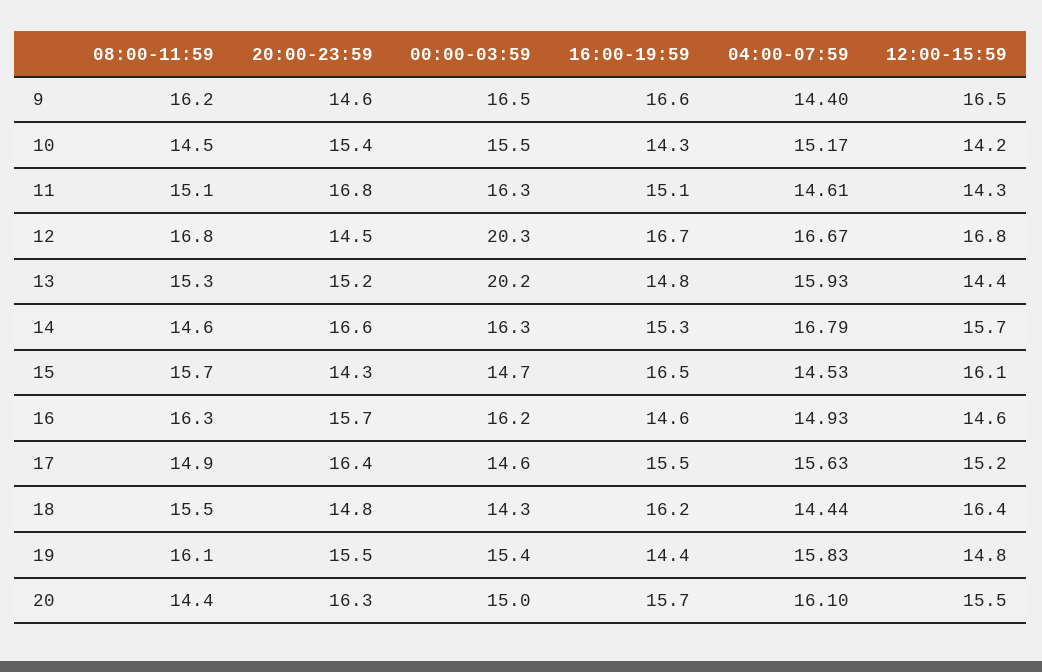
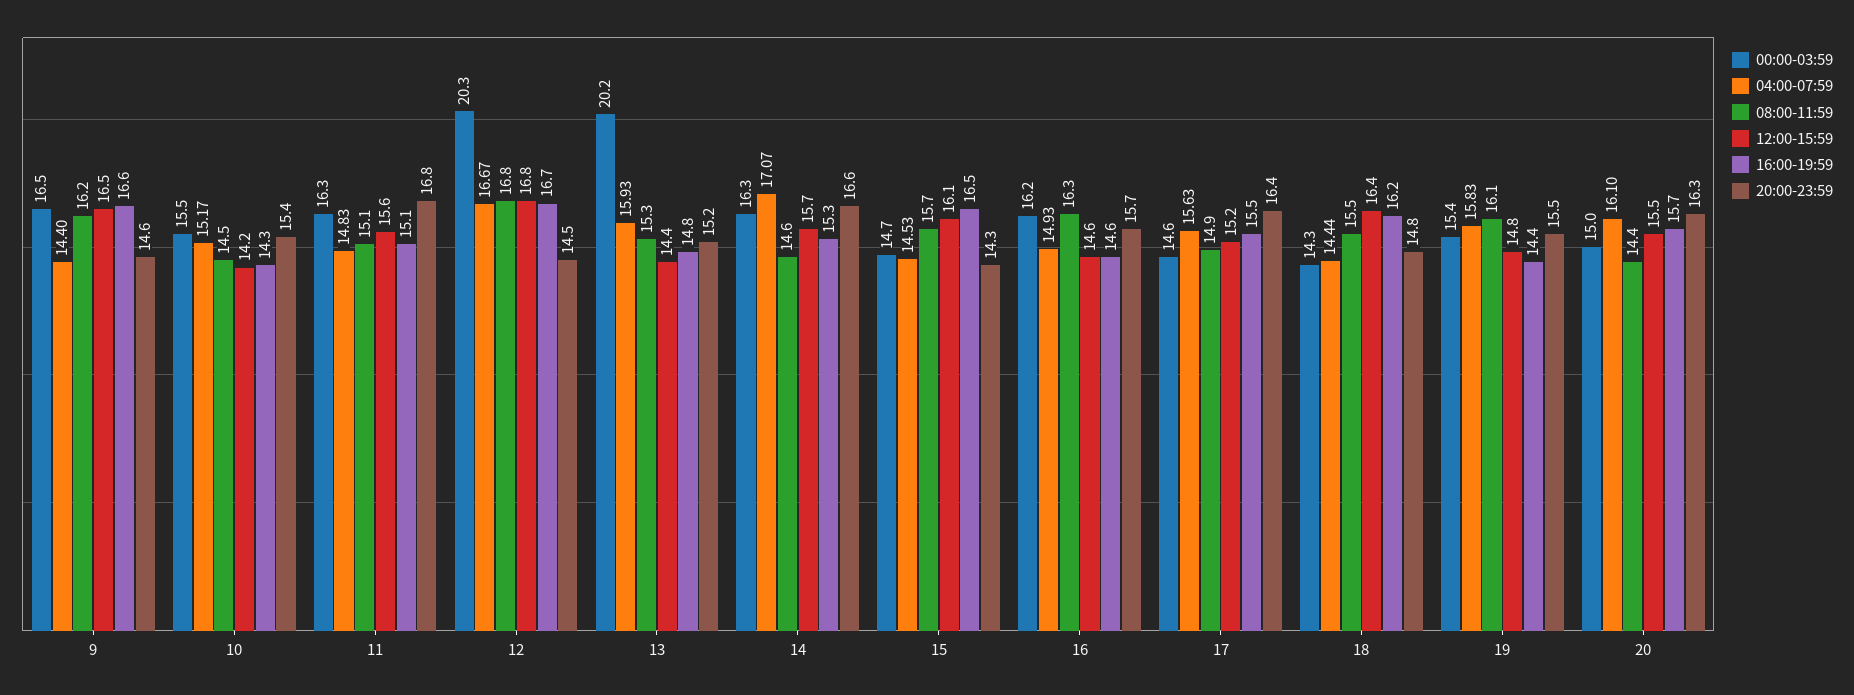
  {
    "08:00-11:59": {
      "9": 16.2,
      "10": 14.5,
      "11": 15.1,
      "12": 16.8,
      "13": 15.3,
      "14": 14.6,
      "15": 15.7,
      "16": 16.3,
      "17": 14.9,
      "18": 15.5,
      "19": 16.1,
      "20": 14.4
    },
    "20:00-23:59": {
      "9": 14.6,
      "10": 15.4,
      "11": 16.8,
      "12": 14.5,
      "13": 15.2,
      "14": 16.6,
      "15": 14.3,
      "16": 15.7,
      "17": 16.4,
      "18": 14.8,
      "19": 15.5,
      "20": 16.3
    },
    "00:00-03:59": {
      "9": 16.5,
      "10": 15.5,
      "11": 16.3,
      "12": 20.3,
      "13": 20.2,
      "14": 16.3,
      "15": 14.7,
      "16": 16.2,
      "17": 14.6,
      "18": 14.3,
      "19": 15.4,
      "20": 15
    },
    "16:00-19:59": {
      "9": 16.6,
      "10": 14.3,
      "11": 15.1,
      "12": 16.7,
      "13": 14.8,
      "14": 15.3,
      "15": 16.5,
      "16": 14.6,
      "17": 15.5,
      "18": 16.2,
      "19": 14.4,
      "20": 15.7
    },
    "04:00-07:59": {
      "9": 14.4,
      "10": 15.17,
-     "11": 14.61,
+     "11": 14.83,
      "12": 16.67,
      "13": 15.93,
-     "14": 16.79,
+     "14": 17.07,
      "15": 14.53,
      "16": 14.93,
      "17": 15.63,
      "18": 14.44,
      "19": 15.83,
      "20": 16.1
    },
    "12:00-15:59": {
      "9": 16.5,
      "10": 14.2,
-     "11": 14.3,
+     "11": 15.6,
      "12": 16.8,
      "13": 14.4,
      "14": 15.7,
      "15": 16.1,
      "16": 14.6,
      "17": 15.2,
      "18": 16.4,
      "19": 14.8,
      "20": 15.5
    }
  }

